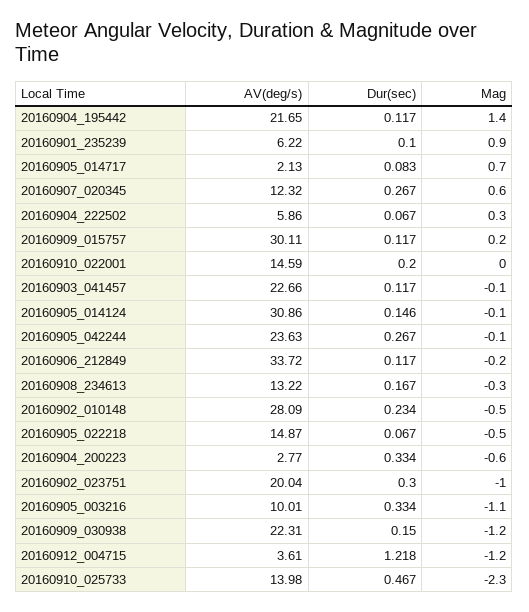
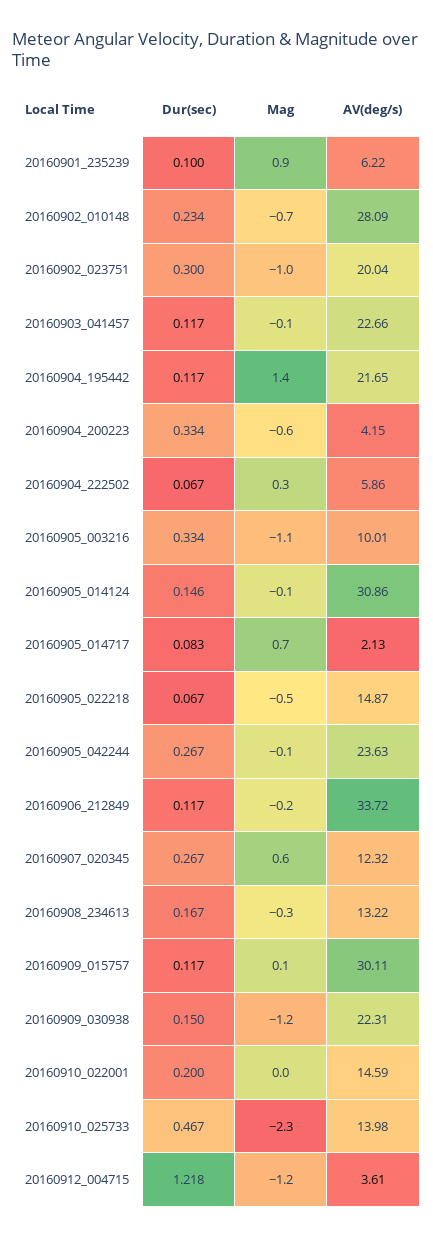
  {
    "AV(deg/s)": {
      "20160904_195442": 21.65,
      "20160901_235239": 6.22,
      "20160905_014717": 2.13,
      "20160907_020345": 12.32,
      "20160904_222502": 5.86,
      "20160909_015757": 30.11,
      "20160910_022001": 14.59,
      "20160903_041457": 22.66,
      "20160905_014124": 30.86,
      "20160905_042244": 23.63,
      "20160906_212849": 33.72,
      "20160908_234613": 13.22,
      "20160902_010148": 28.09,
      "20160905_022218": 14.87,
-     "20160904_200223": 2.77,
+     "20160904_200223": 4.15,
      "20160902_023751": 20.04,
      "20160905_003216": 10.01,
      "20160909_030938": 22.31,
      "20160912_004715": 3.61,
      "20160910_025733": 13.98
    },
    "Dur(sec)": {
      "20160904_195442": 0.117,
      "20160901_235239": 0.1,
      "20160905_014717": 0.083,
      "20160907_020345": 0.267,
      "20160904_222502": 0.067,
      "20160909_015757": 0.117,
      "20160910_022001": 0.2,
      "20160903_041457": 0.117,
      "20160905_014124": 0.146,
      "20160905_042244": 0.267,
      "20160906_212849": 0.117,
      "20160908_234613": 0.167,
      "20160902_010148": 0.234,
      "20160905_022218": 0.067,
      "20160904_200223": 0.334,
      "20160902_023751": 0.3,
      "20160905_003216": 0.334,
      "20160909_030938": 0.15,
      "20160912_004715": 1.218,
      "20160910_025733": 0.467
    },
    "Mag": {
      "20160904_195442": 1.4,
      "20160901_235239": 0.9,
      "20160905_014717": 0.7,
      "20160907_020345": 0.6,
      "20160904_222502": 0.3,
-     "20160909_015757": 0.2,
+     "20160909_015757": 0.1,
      "20160910_022001": 0,
      "20160903_041457": -0.1,
      "20160905_014124": -0.1,
      "20160905_042244": -0.1,
      "20160906_212849": -0.2,
      "20160908_234613": -0.3,
-     "20160902_010148": -0.5,
+     "20160902_010148": -0.7,
      "20160905_022218": -0.5,
      "20160904_200223": -0.6,
      "20160902_023751": -1,
      "20160905_003216": -1.1,
      "20160909_030938": -1.2,
      "20160912_004715": -1.2,
      "20160910_025733": -2.3
    }
  }

